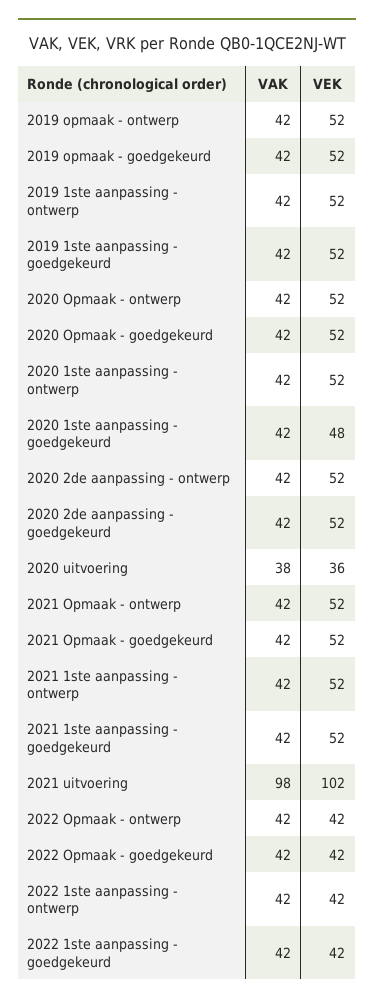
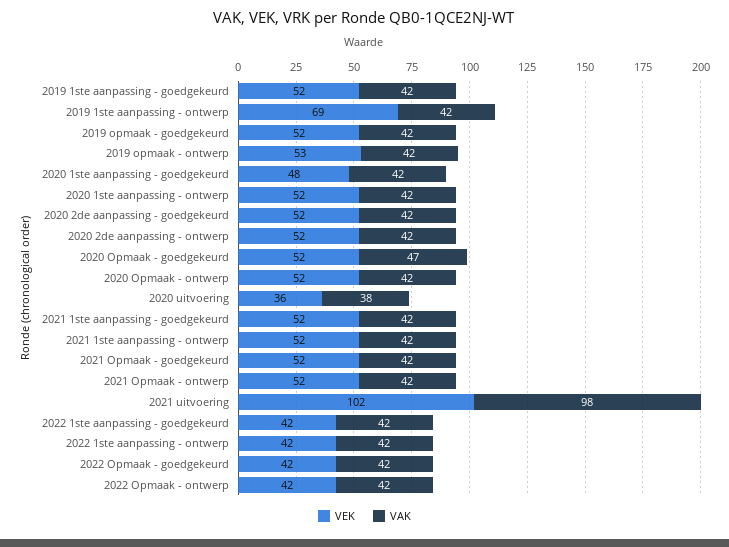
  {
    "VAK": {
      "2019 opmaak - ontwerp": 42,
      "2019 opmaak - goedgekeurd": 42,
      "2019 1ste aanpassing - ontwerp": 42,
      "2019 1ste aanpassing - goedgekeurd": 42,
      "2020 Opmaak - ontwerp": 42,
-     "2020 Opmaak - goedgekeurd": 42,
+     "2020 Opmaak - goedgekeurd": 47,
      "2020 1ste aanpassing - ontwerp": 42,
      "2020 1ste aanpassing - goedgekeurd": 42,
      "2020 2de aanpassing - ontwerp": 42,
      "2020 2de aanpassing - goedgekeurd": 42,
      "2020 uitvoering": 38,
      "2021 Opmaak - ontwerp": 42,
      "2021 Opmaak - goedgekeurd": 42,
      "2021 1ste aanpassing - ontwerp": 42,
      "2021 1ste aanpassing - goedgekeurd": 42,
      "2021 uitvoering": 98,
      "2022 Opmaak - ontwerp": 42,
      "2022 Opmaak - goedgekeurd": 42,
      "2022 1ste aanpassing - ontwerp": 42,
      "2022 1ste aanpassing - goedgekeurd": 42
    },
    "VEK": {
-     "2019 opmaak - ontwerp": 52,
+     "2019 opmaak - ontwerp": 53,
      "2019 opmaak - goedgekeurd": 52,
-     "2019 1ste aanpassing - ontwerp": 52,
+     "2019 1ste aanpassing - ontwerp": 69,
      "2019 1ste aanpassing - goedgekeurd": 52,
      "2020 Opmaak - ontwerp": 52,
      "2020 Opmaak - goedgekeurd": 52,
      "2020 1ste aanpassing - ontwerp": 52,
      "2020 1ste aanpassing - goedgekeurd": 48,
      "2020 2de aanpassing - ontwerp": 52,
      "2020 2de aanpassing - goedgekeurd": 52,
      "2020 uitvoering": 36,
      "2021 Opmaak - ontwerp": 52,
      "2021 Opmaak - goedgekeurd": 52,
      "2021 1ste aanpassing - ontwerp": 52,
      "2021 1ste aanpassing - goedgekeurd": 52,
      "2021 uitvoering": 102,
      "2022 Opmaak - ontwerp": 42,
      "2022 Opmaak - goedgekeurd": 42,
      "2022 1ste aanpassing - ontwerp": 42,
      "2022 1ste aanpassing - goedgekeurd": 42
    }
  }

